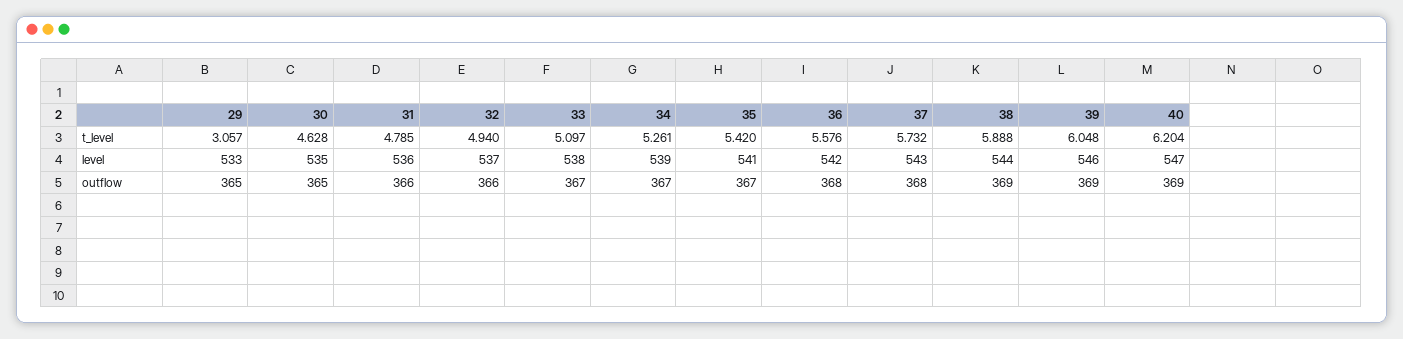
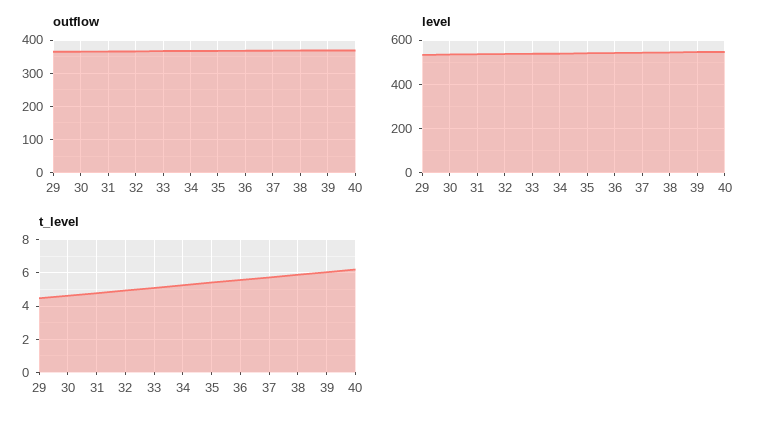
  {
    "t_level": {
-     "29": 3.057,
+     "29": 4.5,
      "30": 4.628,
      "31": 4.785,
      "32": 4.94,
      "33": 5.097,
      "34": 5.261,
      "35": 5.42,
      "36": 5.576,
      "37": 5.732,
      "38": 5.888,
      "39": 6.048,
      "40": 6.204
    },
    "level": {
      "29": 533,
      "30": 535,
      "31": 536,
      "32": 537,
      "33": 538,
      "34": 539,
      "35": 541,
      "36": 542,
      "37": 543,
      "38": 544,
      "39": 546,
      "40": 547
    },
    "outflow": {
      "29": 365,
      "30": 365,
      "31": 366,
      "32": 366,
      "33": 367,
      "34": 367,
      "35": 367,
      "36": 368,
      "37": 368,
      "38": 369,
      "39": 369,
      "40": 369
    }
  }

